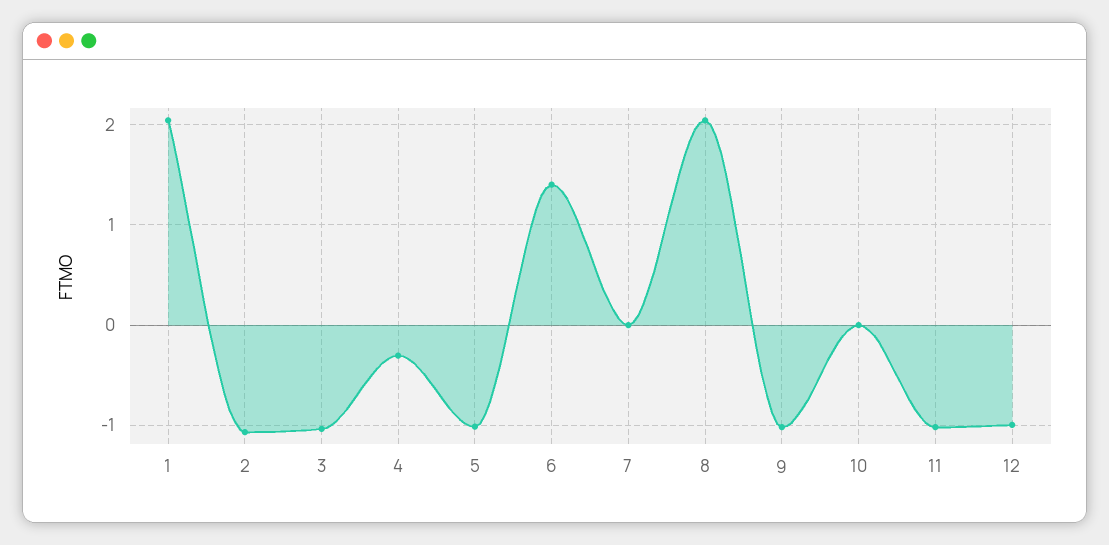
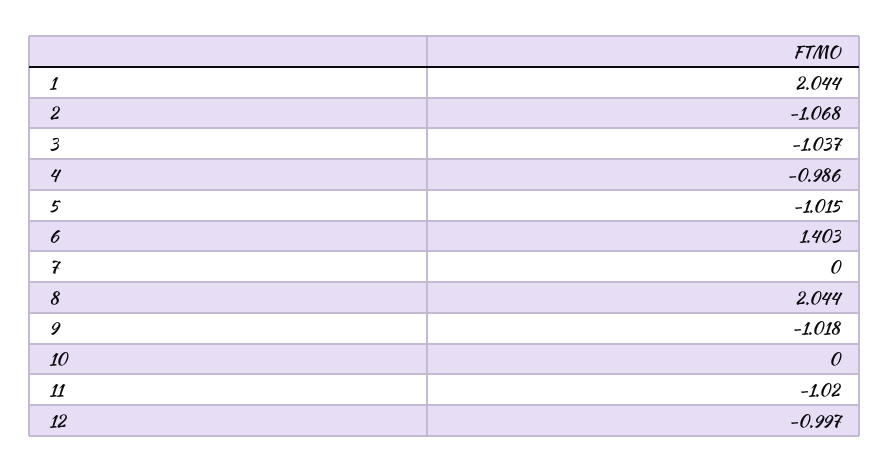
  {
    "1": 2.044,
    "2": -1.068,
    "3": -1.037,
-   "4": -0.3,
+   "4": -0.986,
    "5": -1.015,
    "6": 1.403,
    "7": 0,
    "8": 2.044,
    "9": -1.018,
    "10": 0,
    "11": -1.02,
    "12": -0.997
  }

